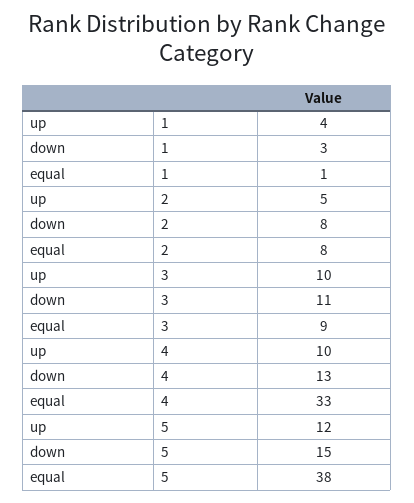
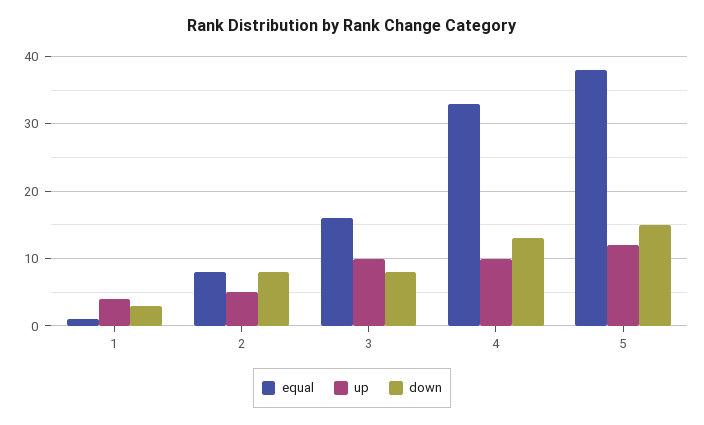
  {
    "up": {
      "1": 4,
      "2": 5,
      "3": 10,
      "4": 10,
      "5": 12
    },
    "down": {
      "1": 3,
      "2": 8,
-     "3": 11,
+     "3": 8,
      "4": 13,
      "5": 15
    },
    "equal": {
      "1": 1,
      "2": 8,
-     "3": 9,
+     "3": 16,
      "4": 33,
      "5": 38
    }
  }

